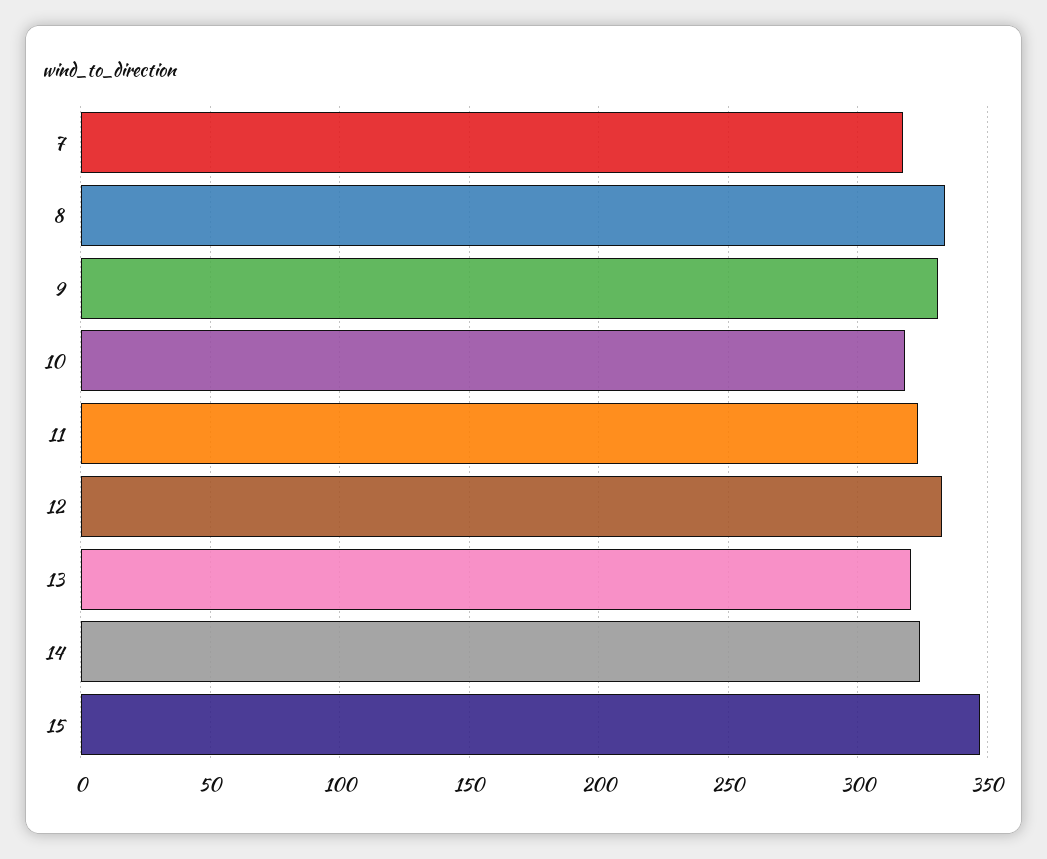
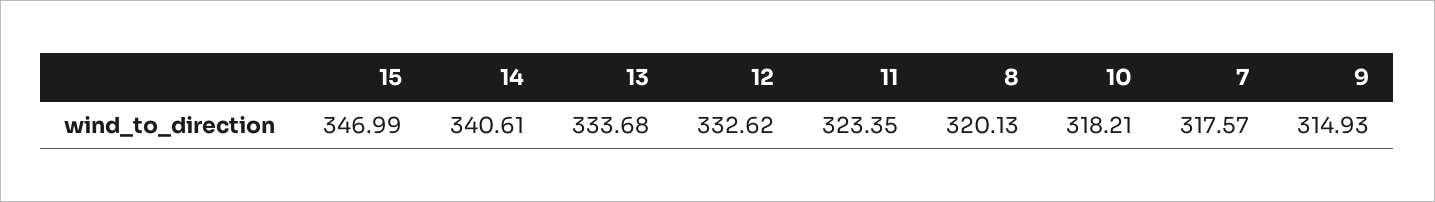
  {
    "7": 317.57,
-   "8": 335,
+   "8": 320.13,
-   "9": 330,
+   "9": 314.93,
    "10": 318.21,
    "11": 323.35,
    "12": 332.62,
-   "13": 320,
+   "13": 333.68,
-   "14": 325,
+   "14": 340.61,
    "15": 346.99
  }

